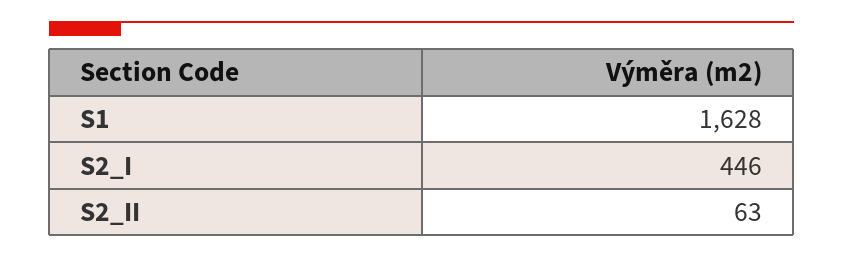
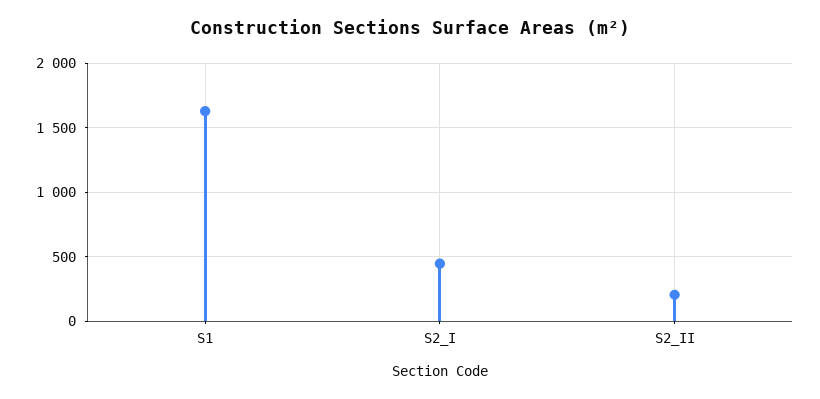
  {
    "S1": 1628,
    "S2_I": 446,
-   "S2_II": 63
+   "S2_II": 200
  }

